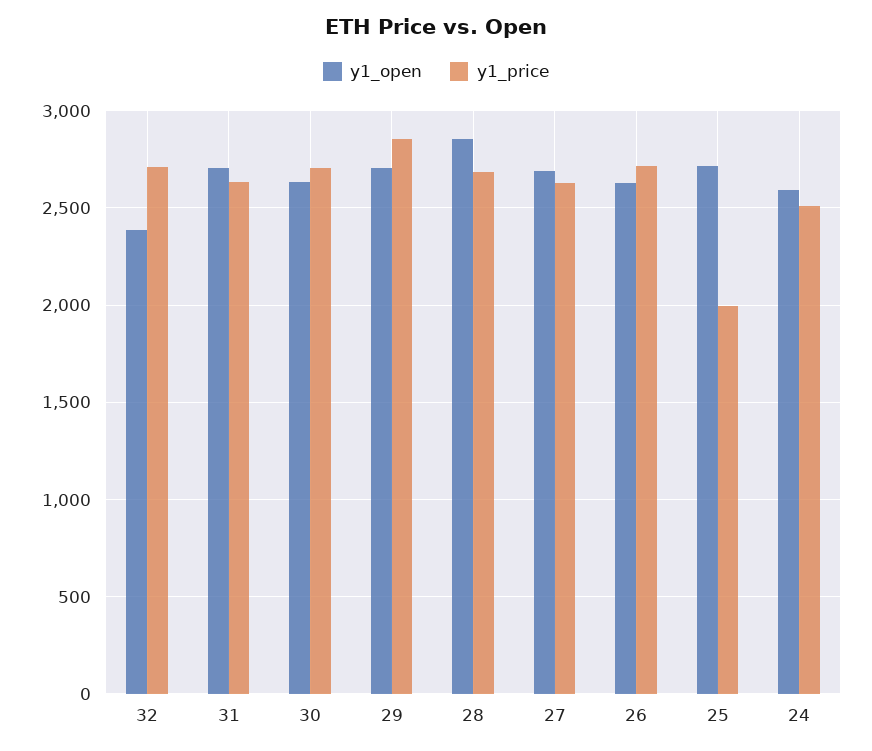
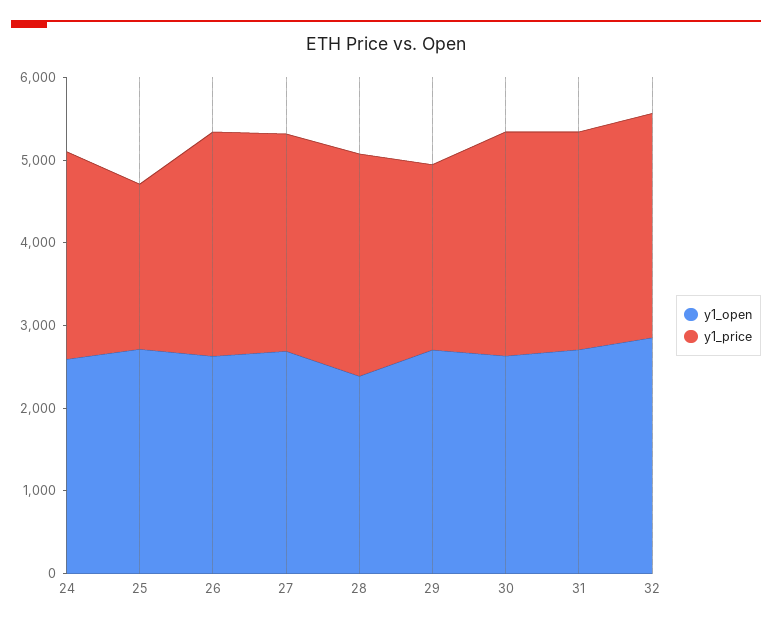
  {
    "y1_open": {
-     "32": 2400,
+     "32": 2800,
      "31": 2700,
      "30": 2650,
      "29": 2700,
-     "28": 2850,
+     "28": 2400,
      "27": 2700,
      "26": 2650,
      "25": 2700,
      "24": 2600
    },
    "y1_price": {
      "32": 2700,
      "31": 2650,
      "30": 2700,
-     "29": 2850,
+     "29": 2200,
      "28": 2700,
      "27": 2650,
      "26": 2700,
      "25": 2000,
      "24": 2500
    }
  }

